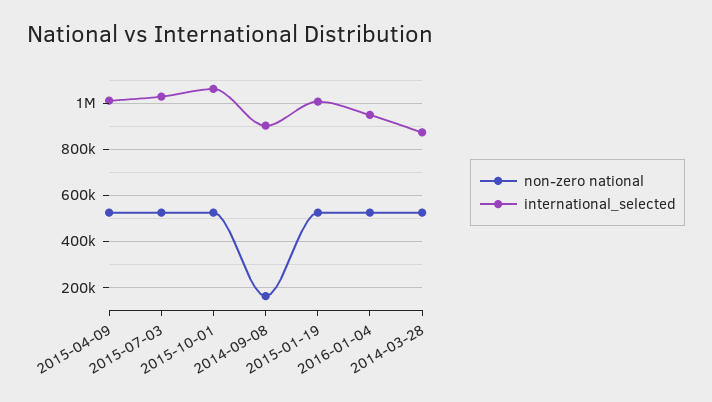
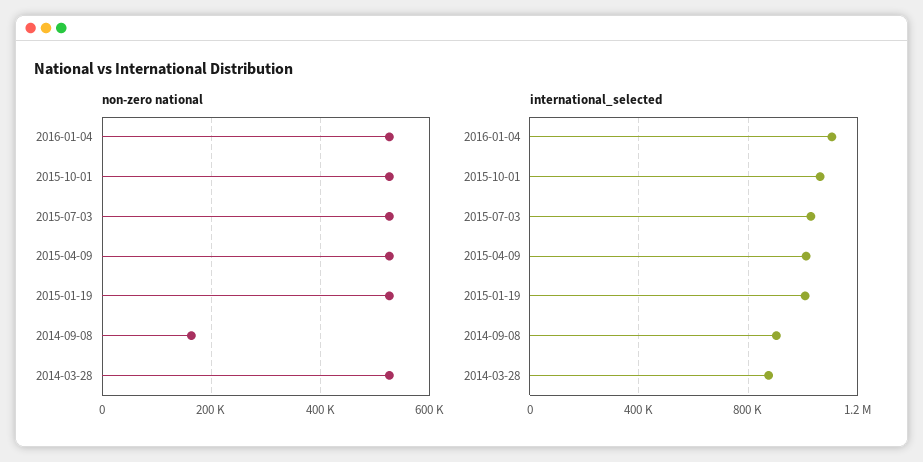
  {
    "non-zero national": {
      "2015-04-09": 520000,
      "2015-07-03": 520000,
      "2015-10-01": 520000,
      "2014-09-08": 160000,
      "2015-01-19": 520000,
      "2016-01-04": 520000,
      "2014-03-28": 520000
    },
    "international_selected": {
      "2015-04-09": 1000000,
      "2015-07-03": 1050000,
      "2015-10-01": 1050000,
      "2014-09-08": 900000,
      "2015-01-19": 1000000,
-     "2016-01-04": 950000,
+     "2016-01-04": 1100000,
      "2014-03-28": 850000
    }
  }

